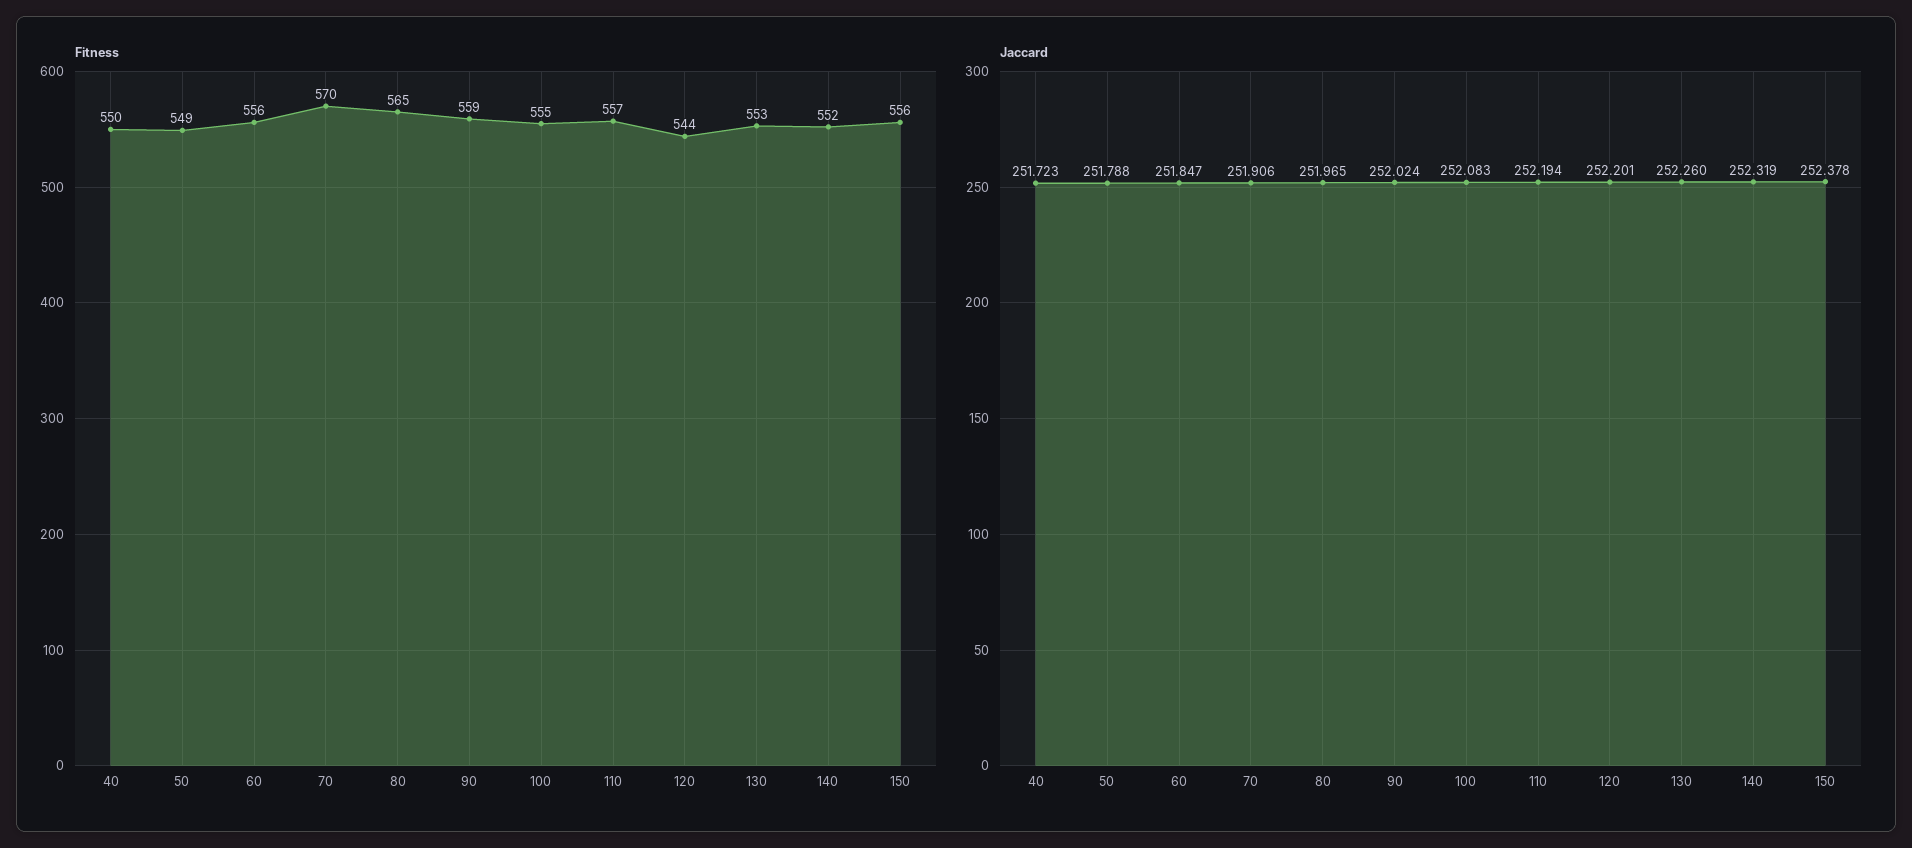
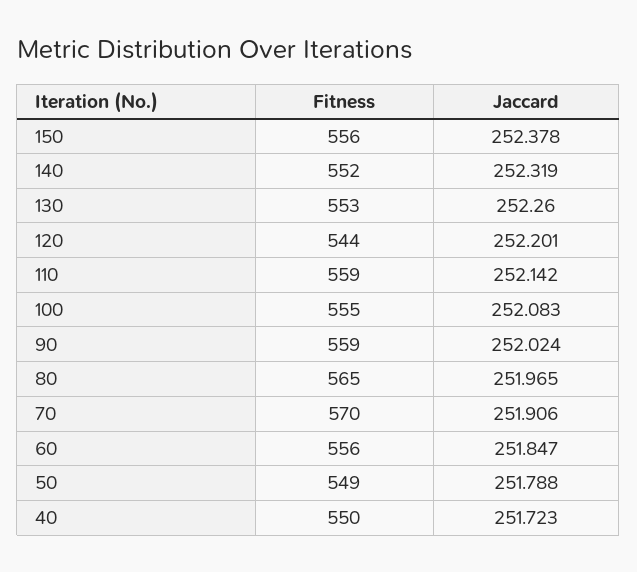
  {
    "Fitness": {
      "40": 550,
      "50": 549,
      "60": 556,
      "70": 570,
      "80": 565,
      "90": 559,
      "100": 555,
-     "110": 557,
+     "110": 559,
      "120": 544,
      "130": 553,
      "140": 552,
      "150": 556
    },
    "Jaccard": {
      "40": 251.723,
      "50": 251.788,
      "60": 251.847,
      "70": 251.906,
      "80": 251.965,
      "90": 252.024,
      "100": 252.083,
-     "110": 252.194,
+     "110": 252.142,
      "120": 252.201,
      "130": 252.26,
      "140": 252.319,
      "150": 252.378
    }
  }

